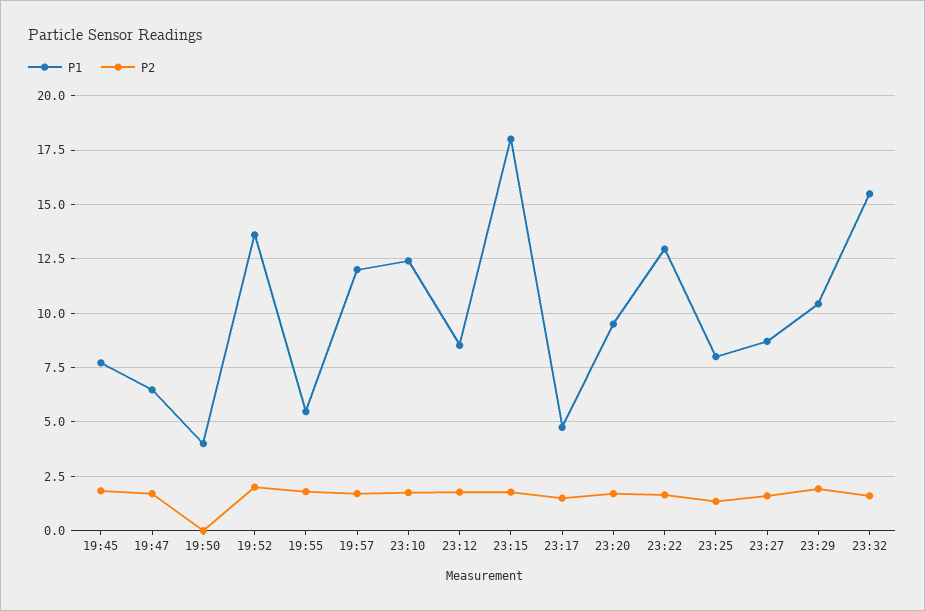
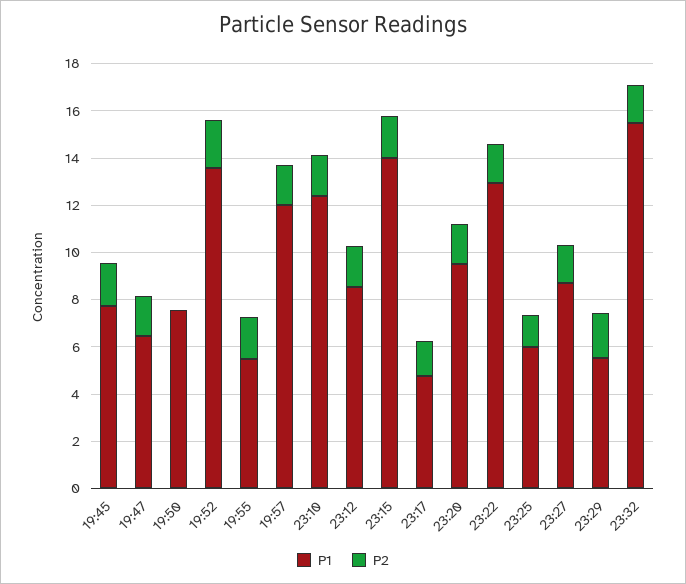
  {
    "P1": {
      "19:45": 7.5,
      "19:47": 6.5,
-     "19:50": 4,
+     "19:50": 7.5,
      "19:52": 13.5,
      "19:55": 5.5,
      "19:57": 12,
      "23:10": 12.5,
      "23:12": 8.5,
-     "23:15": 18,
+     "23:15": 14,
      "23:17": 5,
      "23:20": 9.5,
      "23:22": 13,
-     "23:25": 8,
+     "23:25": 6,
      "23:27": 8.5,
-     "23:29": 10.5,
+     "23:29": 5.5,
      "23:32": 15.5
    },
    "P2": {
      "19:45": 2,
      "19:47": 1.5,
      "19:50": 0,
      "19:52": 2,
      "19:55": 2,
      "19:57": 1.5,
      "23:10": 2,
      "23:12": 2,
      "23:15": 2,
      "23:17": 1.5,
      "23:20": 1.5,
      "23:22": 1.5,
      "23:25": 1.5,
      "23:27": 1.5,
      "23:29": 2,
      "23:32": 1.5
    }
  }

